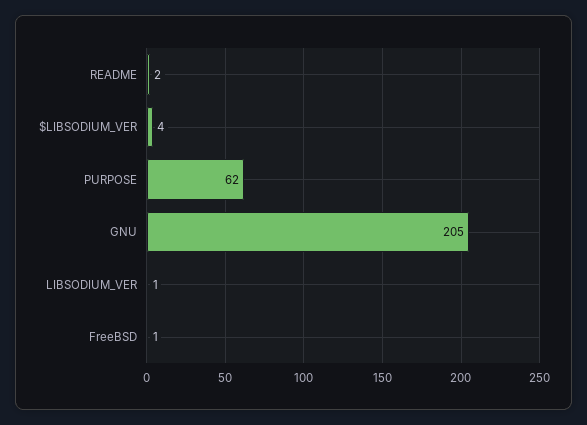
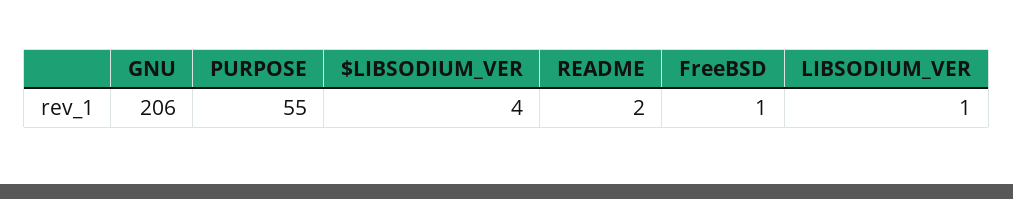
  {
    "README": 2,
    "$LIBSODIUM_VER": 4,
-   "PURPOSE": 62,
+   "PURPOSE": 55,
-   "GNU": 205,
+   "GNU": 206,
    "LIBSODIUM_VER": 1,
    "FreeBSD": 1
  }

